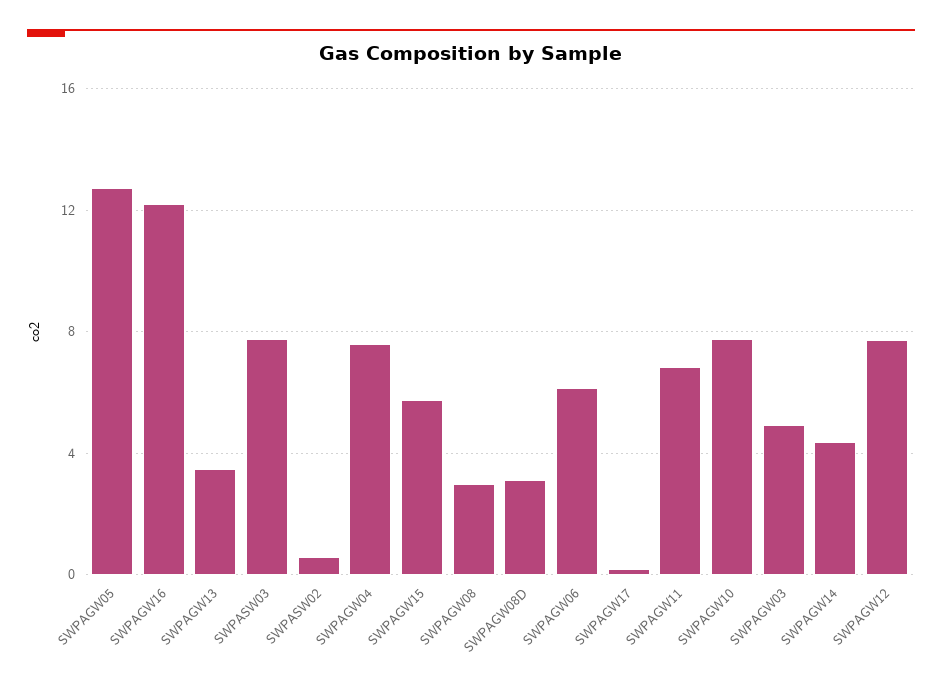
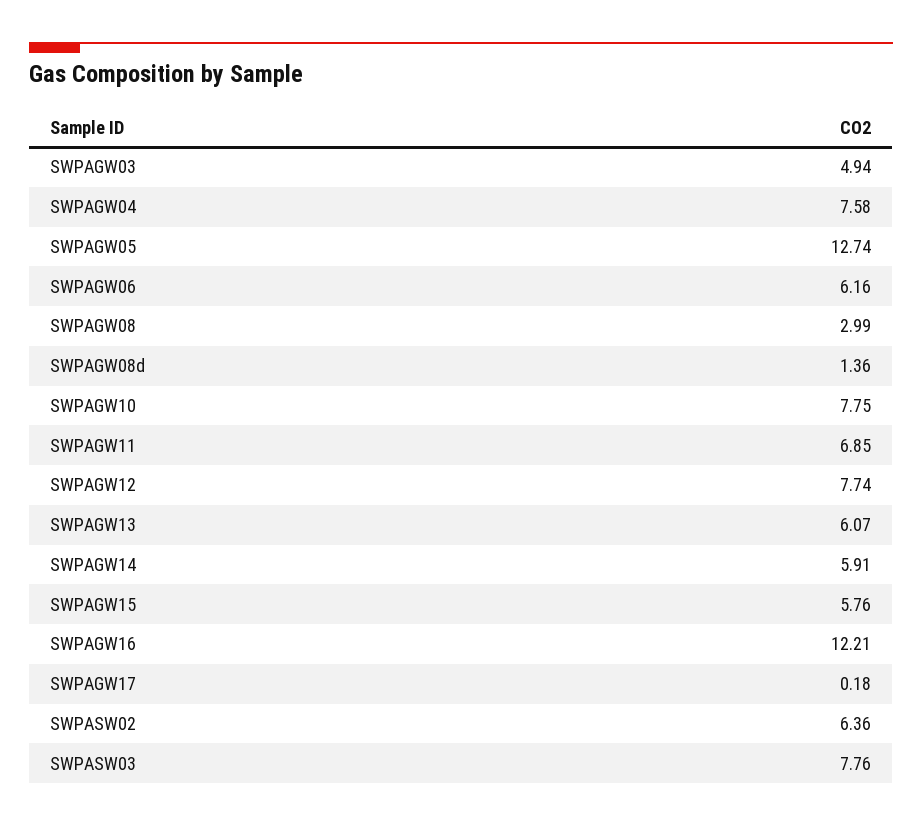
  {
    "SWPAGW05": 12.74,
    "SWPAGW16": 12.21,
-   "SWPAGW13": 3.5,
+   "SWPAGW13": 6.07,
    "SWPASW03": 7.76,
-   "SWPASW02": 0.5,
+   "SWPASW02": 6.36,
    "SWPAGW04": 7.58,
    "SWPAGW15": 5.76,
    "SWPAGW08": 2.99,
-   "SWPAGW08D": 3,
+   "SWPAGW08D": 1.36,
    "SWPAGW06": 6.16,
    "SWPAGW17": 0.18,
    "SWPAGW11": 6.85,
    "SWPAGW10": 7.75,
    "SWPAGW03": 4.94,
-   "SWPAGW14": 4.5,
+   "SWPAGW14": 5.91,
    "SWPAGW12": 7.74
  }

